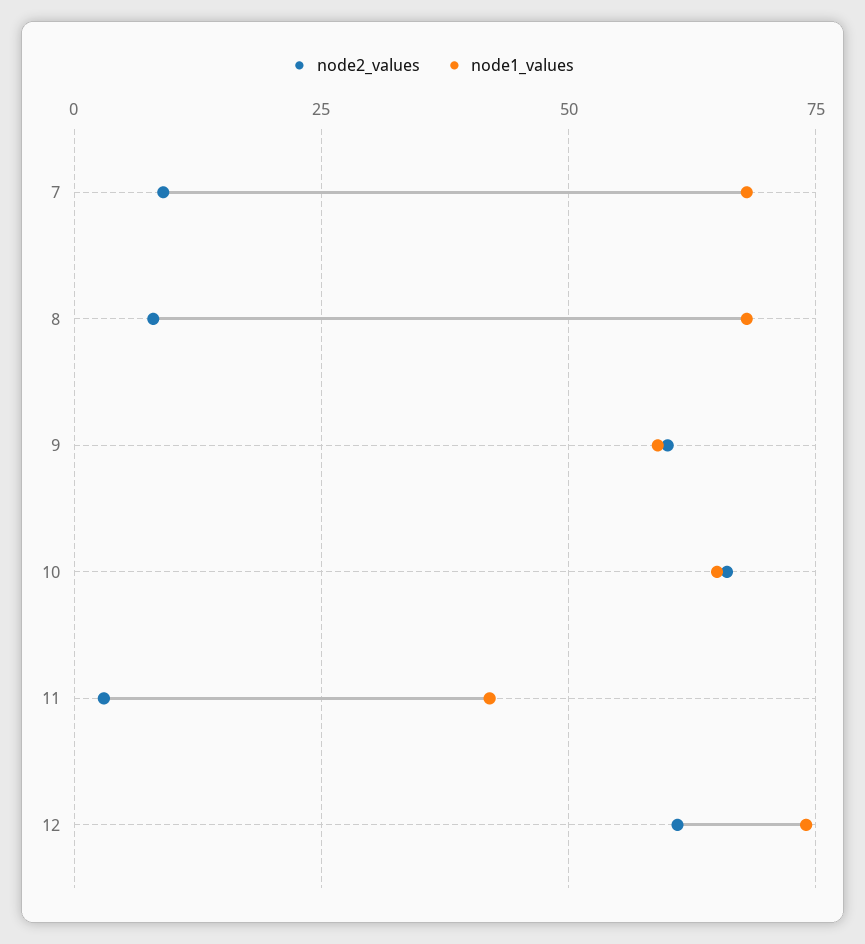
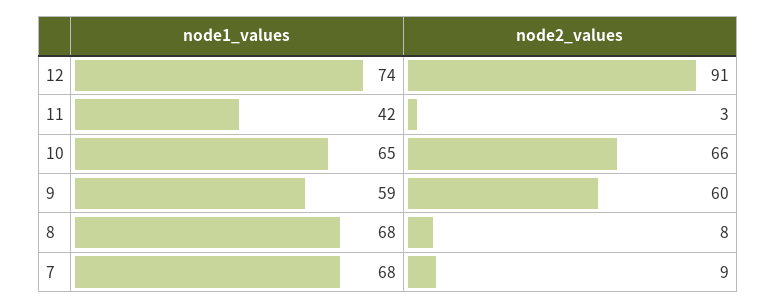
  {
    "node2_values": {
      "7": 9,
      "8": 8,
      "9": 60,
      "10": 66,
      "11": 3,
-     "12": 60
+     "12": 91
    },
    "node1_values": {
      "7": 68,
      "8": 68,
      "9": 59,
      "10": 65,
      "11": 42,
      "12": 74
    }
  }

